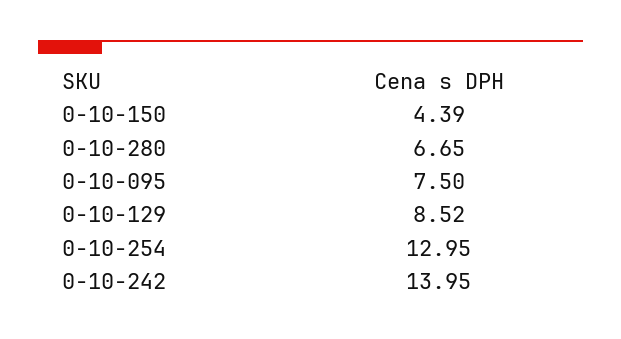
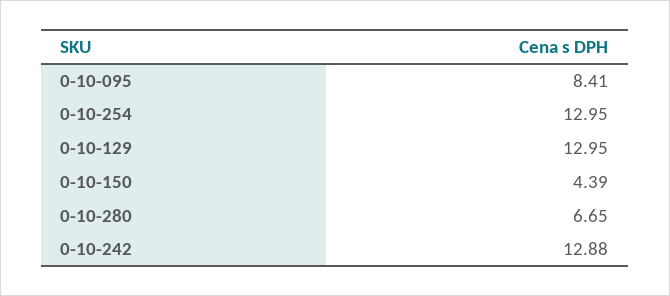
  {
    "0-10-150": 4.39,
    "0-10-280": 6.65,
-   "0-10-095": 7.5,
+   "0-10-095": 8.41,
-   "0-10-129": 8.52,
+   "0-10-129": 12.95,
    "0-10-254": 12.95,
-   "0-10-242": 13.95
+   "0-10-242": 12.88
  }

